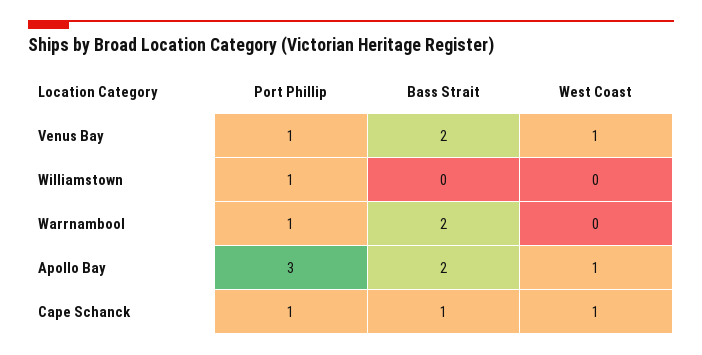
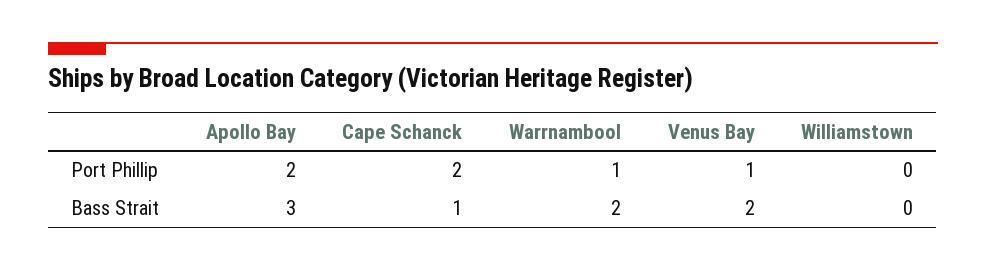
  {
    "Port Phillip": {
      "Venus Bay": 1,
-     "Williamstown": 1,
+     "Williamstown": 0,
      "Warrnambool": 1,
-     "Apollo Bay": 3,
+     "Apollo Bay": 2,
-     "Cape Schanck": 1
+     "Cape Schanck": 2
    },
    "Bass Strait": {
      "Venus Bay": 2,
      "Williamstown": 0,
      "Warrnambool": 2,
-     "Apollo Bay": 2,
+     "Apollo Bay": 3,
      "Cape Schanck": 1
-   },
+   }
-   "West Coast": {
-     "Venus Bay": 1,
-     "Williamstown": 0,
-     "Warrnambool": 0,
-     "Apollo Bay": 1,
-     "Cape Schanck": 1
-   }
  }

